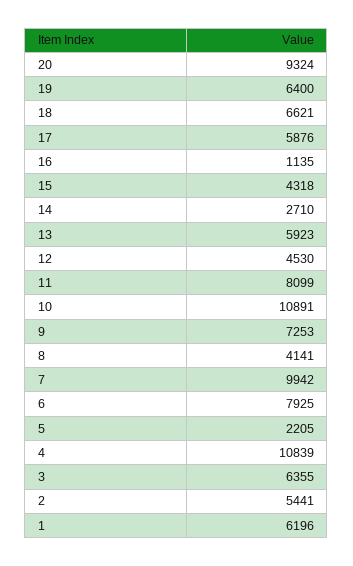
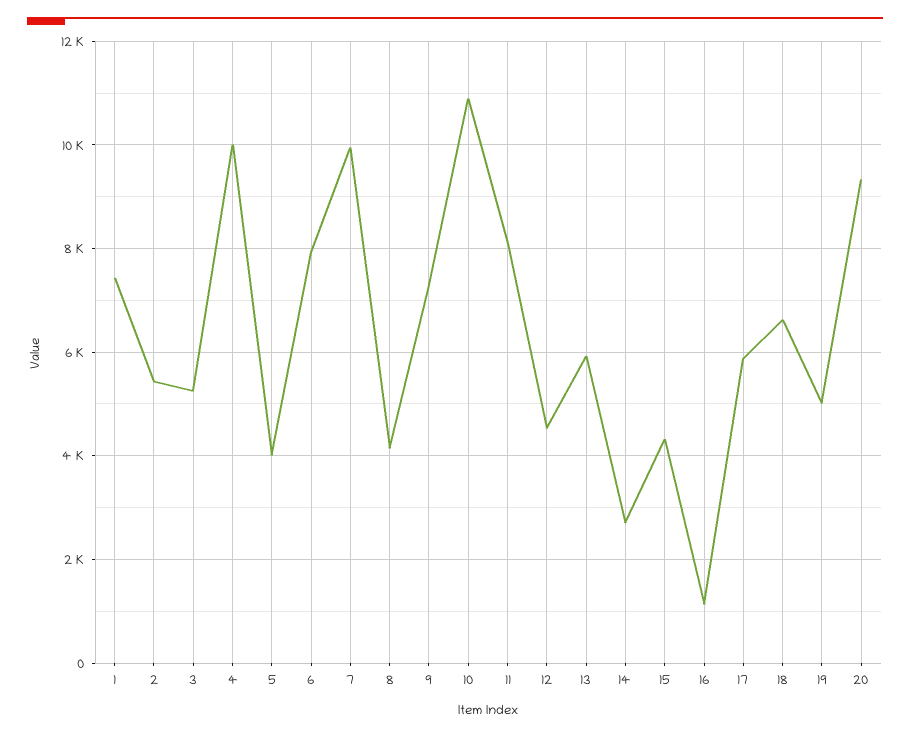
  {
    "20": 9324,
-   "19": 6400,
+   "19": 5000,
    "18": 6621,
    "17": 5876,
    "16": 1135,
    "15": 4318,
    "14": 2710,
    "13": 5923,
    "12": 4530,
    "11": 8099,
    "10": 10891,
    "9": 7253,
    "8": 4141,
    "7": 9942,
    "6": 7925,
-   "5": 2205,
+   "5": 4000,
-   "4": 10839,
+   "4": 10000,
-   "3": 6355,
+   "3": 5200,
    "2": 5441,
-   "1": 6196
+   "1": 7400
  }

